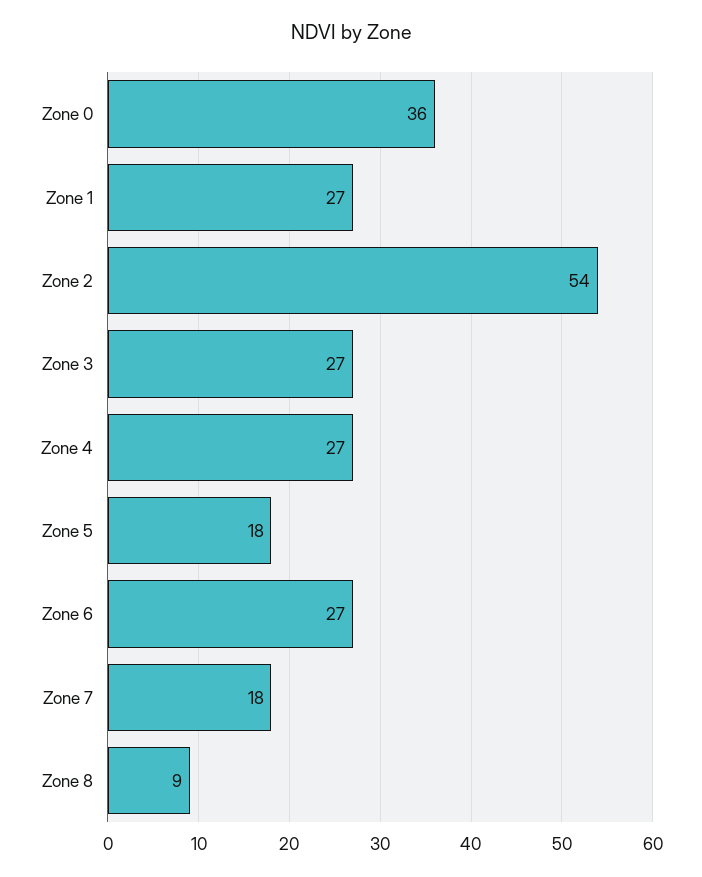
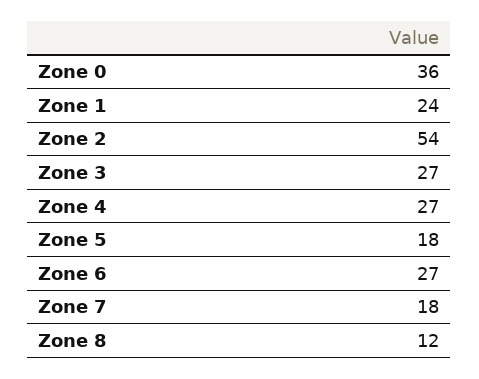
  {
    "Zone 0": 36,
-   "Zone 1": 27,
+   "Zone 1": 24,
    "Zone 2": 54,
    "Zone 3": 27,
    "Zone 4": 27,
    "Zone 5": 18,
    "Zone 6": 27,
    "Zone 7": 18,
-   "Zone 8": 9
+   "Zone 8": 12
  }

